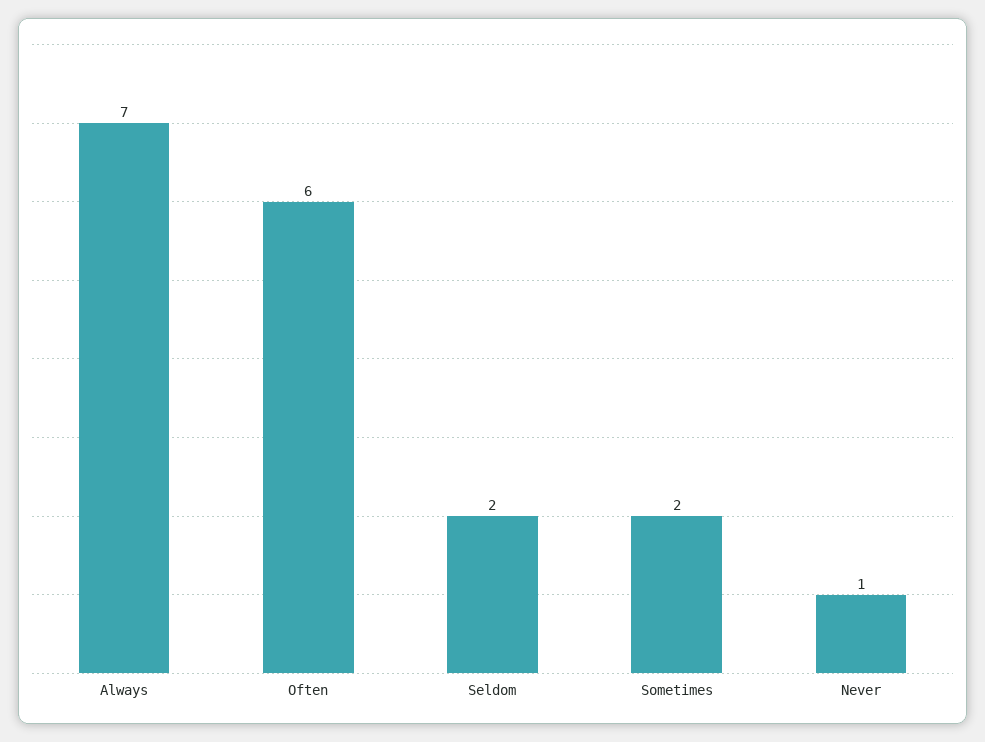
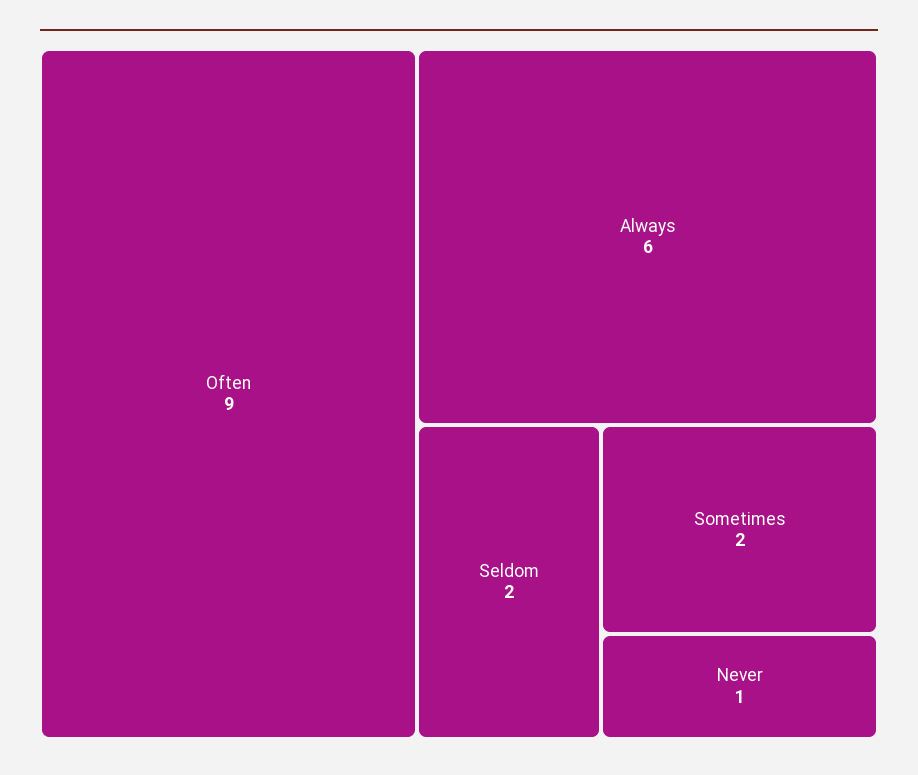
  {
-   "Always": 7,
+   "Always": 6,
-   "Often": 6,
+   "Often": 9,
    "Seldom": 2,
    "Sometimes": 2,
    "Never": 1
  }

